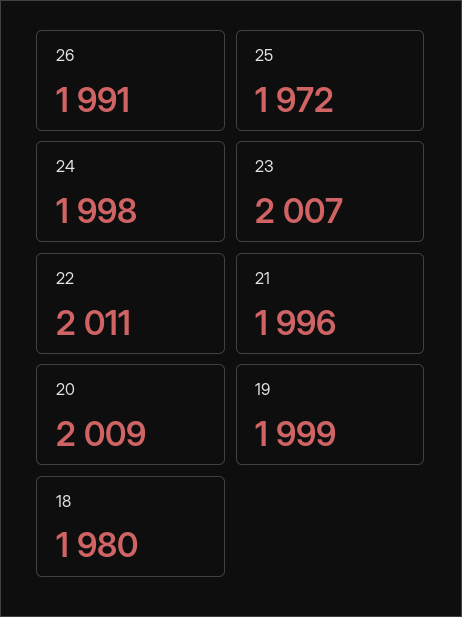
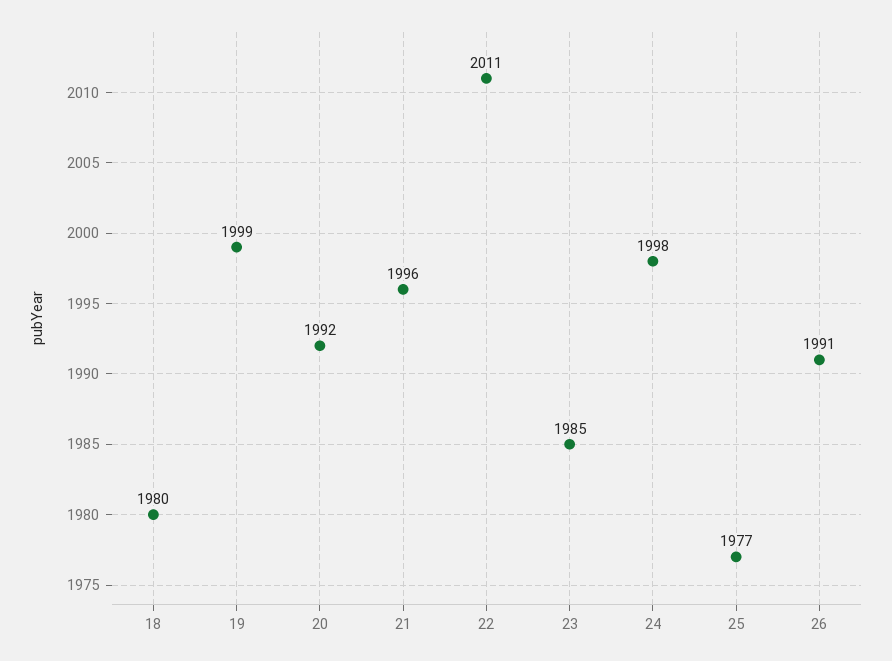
  {
    "26": 1991,
-   "25": 1972,
+   "25": 1977,
    "24": 1998,
-   "23": 2007,
+   "23": 1985,
    "22": 2011,
    "21": 1996,
-   "20": 2009,
+   "20": 1992,
    "19": 1999,
    "18": 1980
  }

